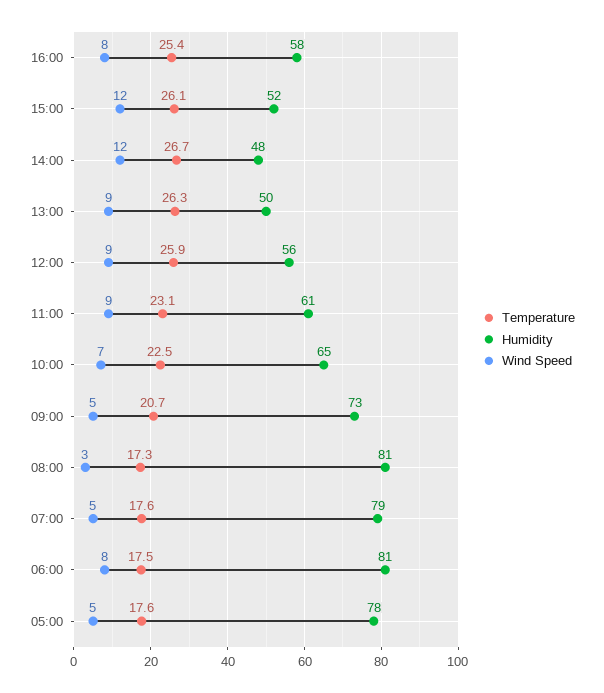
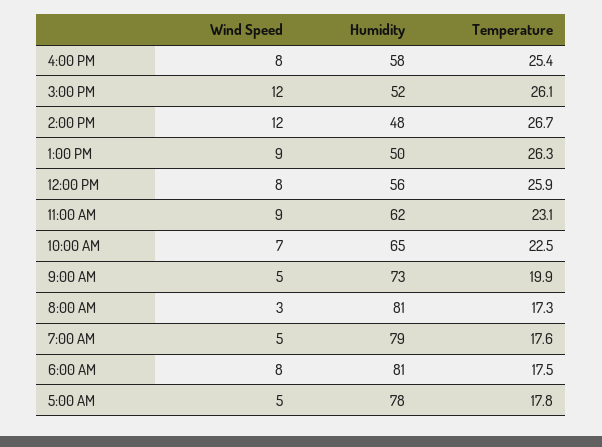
  {
    "Temperature": {
      "16:00": 25.4,
      "15:00": 26.1,
      "14:00": 26.7,
      "13:00": 26.3,
      "12:00": 25.9,
      "11:00": 23.1,
      "10:00": 22.5,
-     "09:00": 20.7,
+     "09:00": 19.9,
      "08:00": 17.3,
      "07:00": 17.6,
      "06:00": 17.5,
-     "05:00": 17.6
+     "05:00": 17.8
    },
    "Humidity": {
      "16:00": 58,
      "15:00": 52,
      "14:00": 48,
      "13:00": 50,
      "12:00": 56,
-     "11:00": 61,
+     "11:00": 62,
      "10:00": 65,
      "09:00": 73,
      "08:00": 81,
      "07:00": 79,
      "06:00": 81,
      "05:00": 78
    },
    "Wind Speed": {
      "16:00": 8,
      "15:00": 12,
      "14:00": 12,
      "13:00": 9,
-     "12:00": 9,
+     "12:00": 8,
      "11:00": 9,
      "10:00": 7,
      "09:00": 5,
      "08:00": 3,
      "07:00": 5,
      "06:00": 8,
      "05:00": 5
    }
  }

